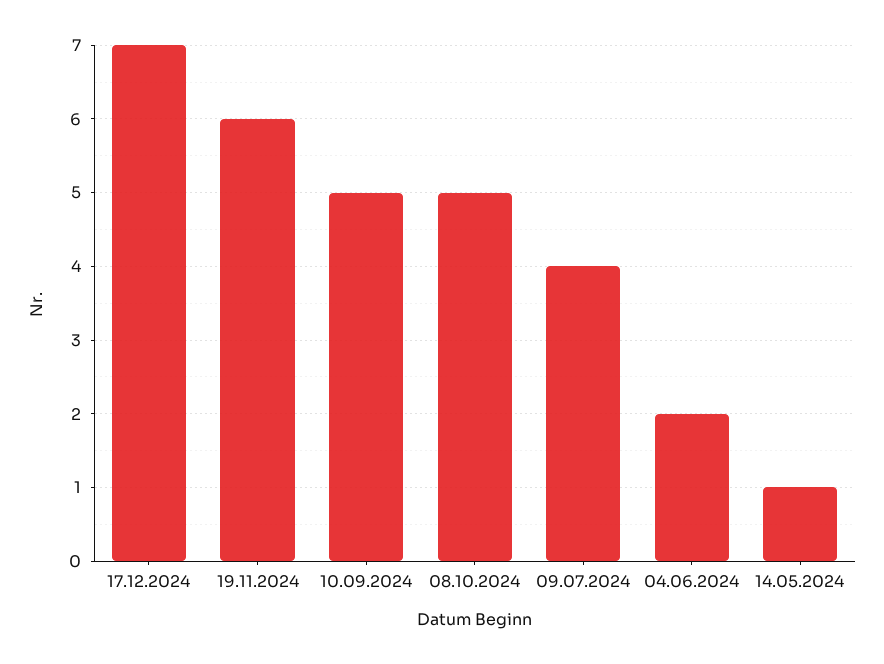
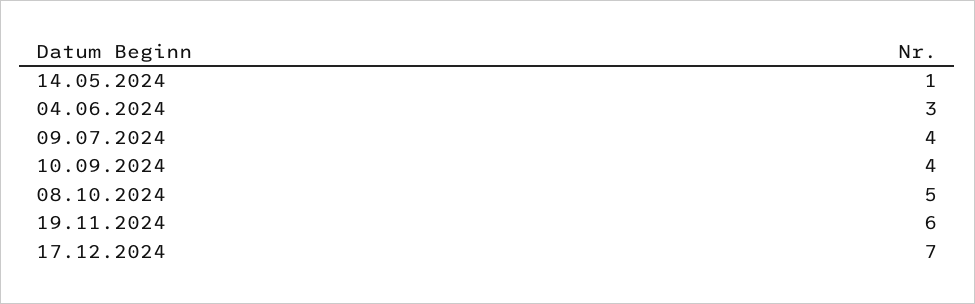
  {
    "17.12.2024": 7,
    "19.11.2024": 6,
-   "10.09.2024": 5,
+   "10.09.2024": 4,
    "08.10.2024": 5,
    "09.07.2024": 4,
-   "04.06.2024": 2,
+   "04.06.2024": 3,
    "14.05.2024": 1
  }

